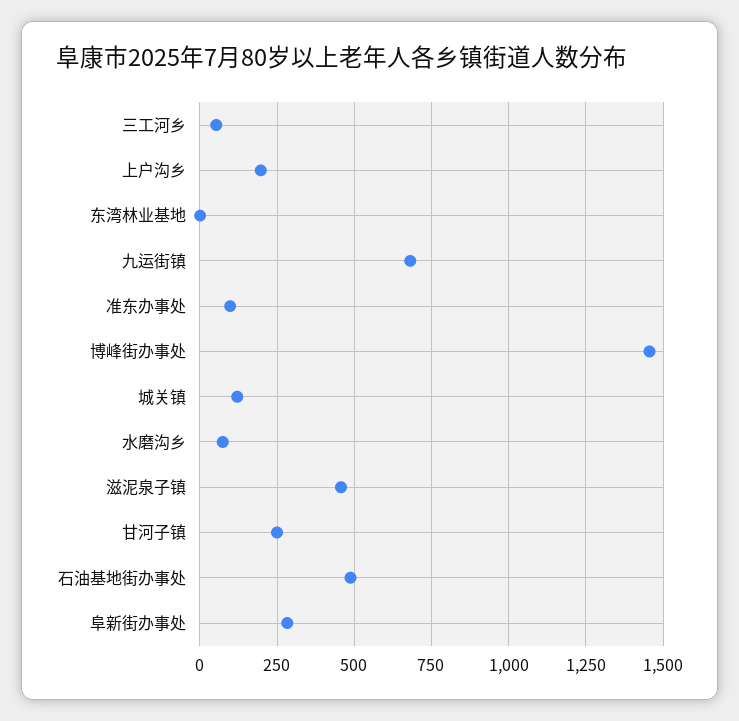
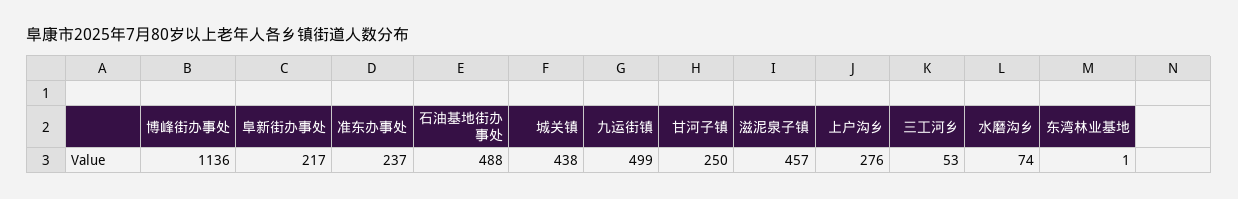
  {
    "三工河乡": 53,
-   "上户沟乡": 200,
+   "上户沟乡": 276,
    "东湾林业基地": 1,
-   "九运街镇": 675,
+   "九运街镇": 499,
-   "准东办事处": 100,
+   "准东办事处": 237,
-   "博峰街办事处": 1450,
+   "博峰街办事处": 1136,
-   "城关镇": 125,
+   "城关镇": 438,
    "水磨沟乡": 74,
    "滋泥泉子镇": 457,
    "甘河子镇": 250,
    "石油基地街办事处": 488,
-   "阜新街办事处": 275
+   "阜新街办事处": 217
  }

